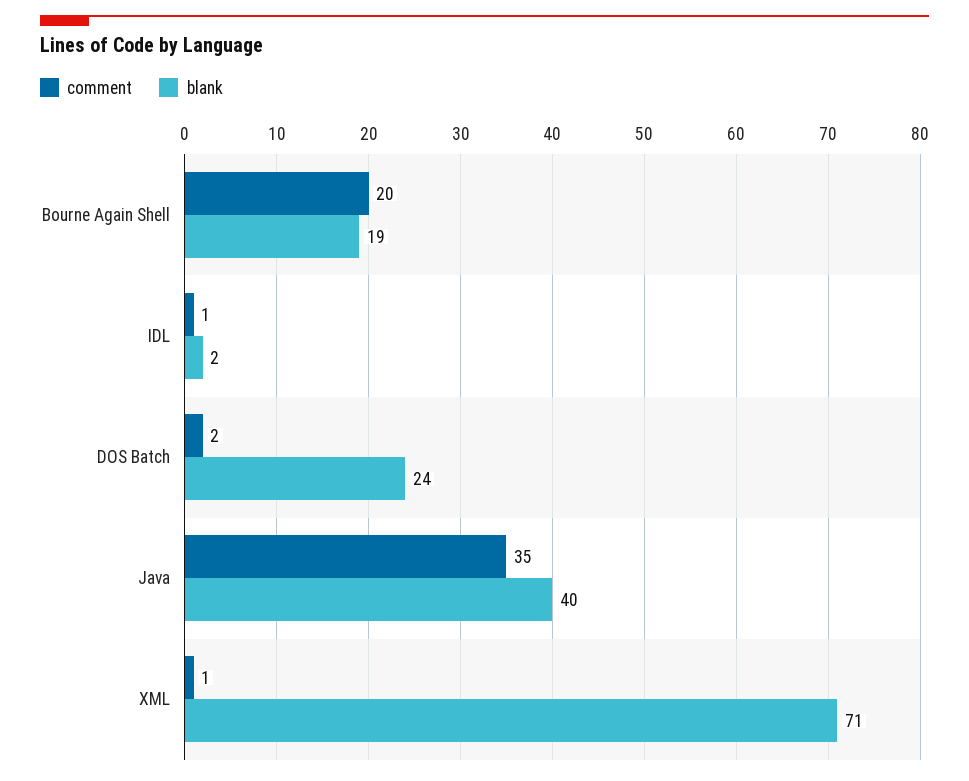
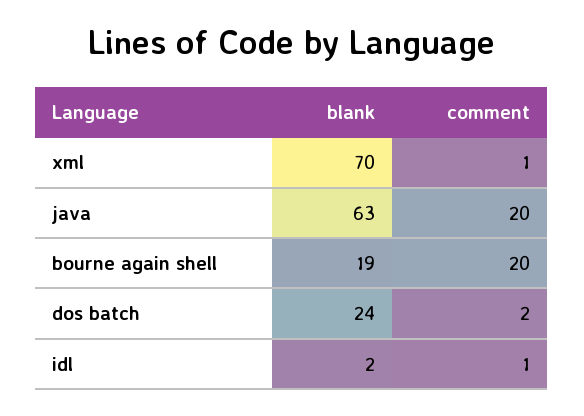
  {
    "comment": {
      "Bourne Again Shell": 20,
      "IDL": 1,
      "DOS Batch": 2,
-     "Java": 35,
+     "Java": 20,
      "XML": 1
    },
    "blank": {
      "Bourne Again Shell": 19,
      "IDL": 2,
      "DOS Batch": 24,
-     "Java": 40,
+     "Java": 63,
-     "XML": 71
+     "XML": 70
    }
  }

